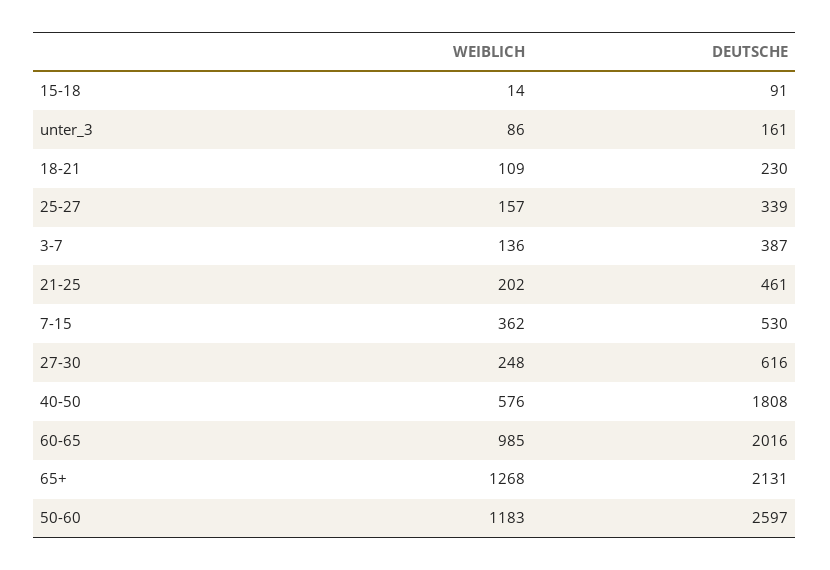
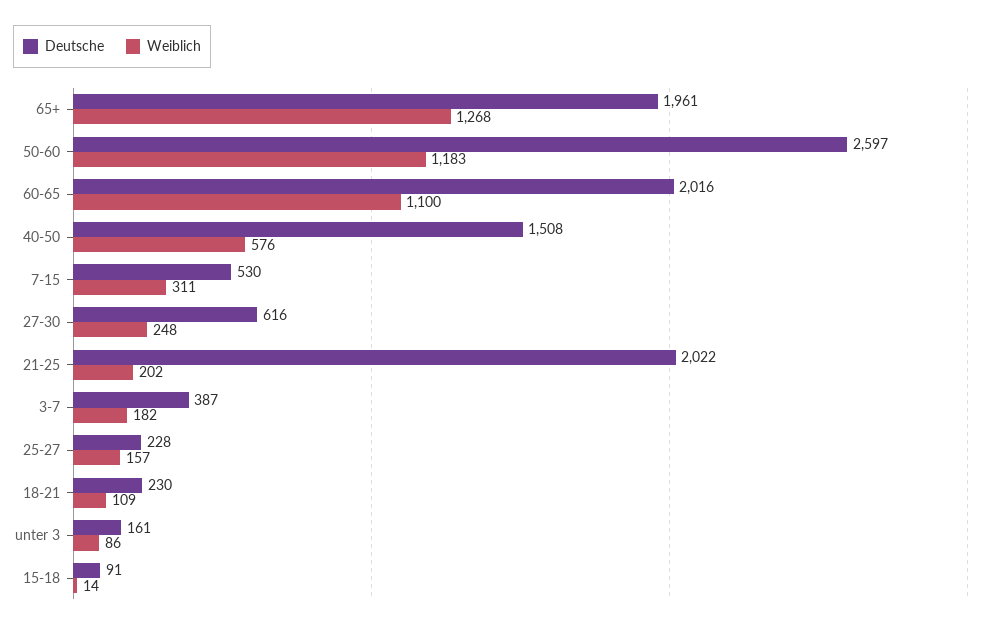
  {
    "WEIBLICH": {
      "15-18": 14,
      "unter_3": 86,
      "18-21": 109,
      "25-27": 157,
-     "3-7": 136,
+     "3-7": 182,
      "21-25": 202,
-     "7-15": 362,
+     "7-15": 311,
      "27-30": 248,
      "40-50": 576,
-     "60-65": 985,
+     "60-65": 1100,
      "65+": 1268,
      "50-60": 1183
    },
    "DEUTSCHE": {
      "15-18": 91,
      "unter_3": 161,
      "18-21": 230,
-     "25-27": 339,
+     "25-27": 228,
      "3-7": 387,
-     "21-25": 461,
+     "21-25": 2022,
      "7-15": 530,
      "27-30": 616,
-     "40-50": 1808,
+     "40-50": 1508,
      "60-65": 2016,
-     "65+": 2131,
+     "65+": 1961,
      "50-60": 2597
    }
  }

